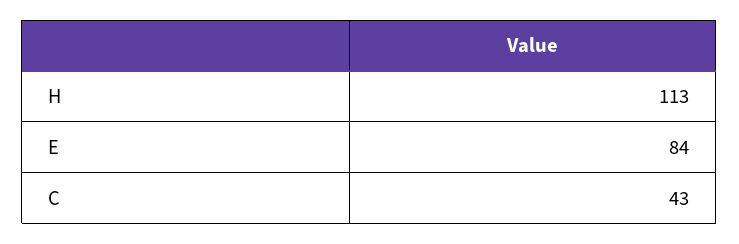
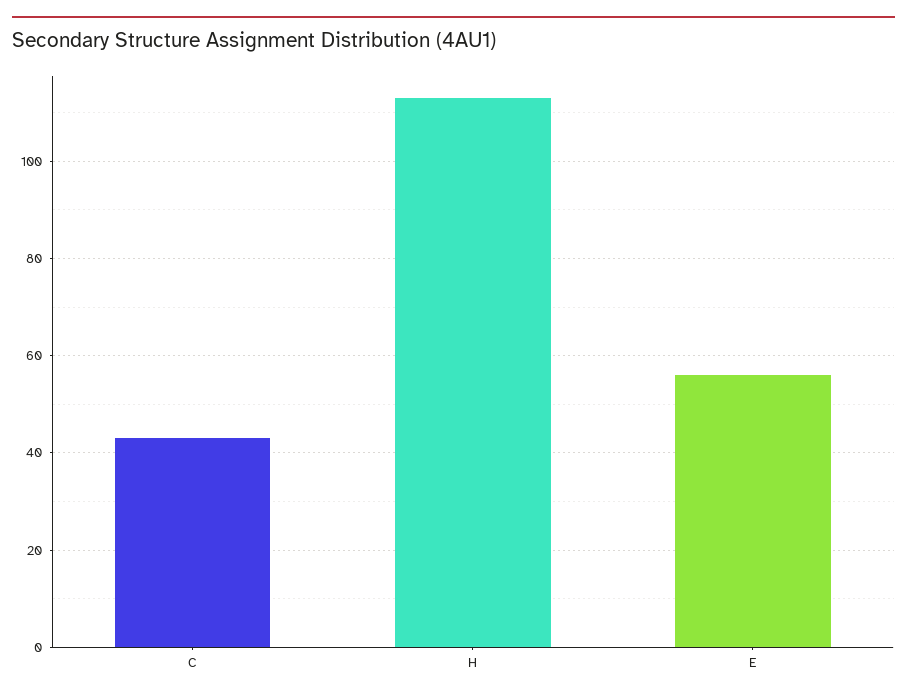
  {
    "H": 113,
-   "E": 84,
+   "E": 55,
    "C": 43
  }

